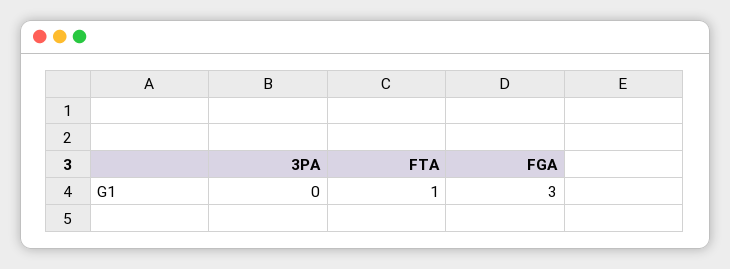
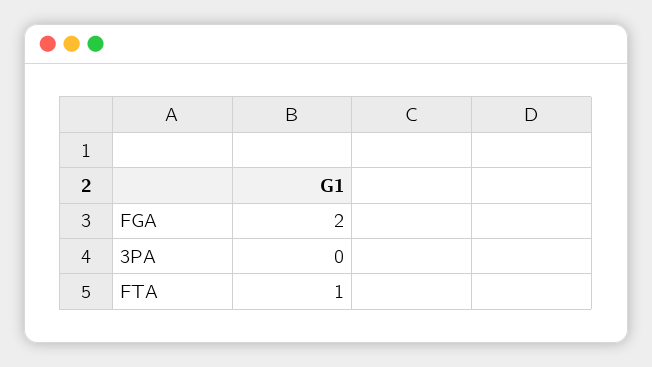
  {
    "3PA": 0,
    "FTA": 1,
-   "FGA": 3
+   "FGA": 2
  }

